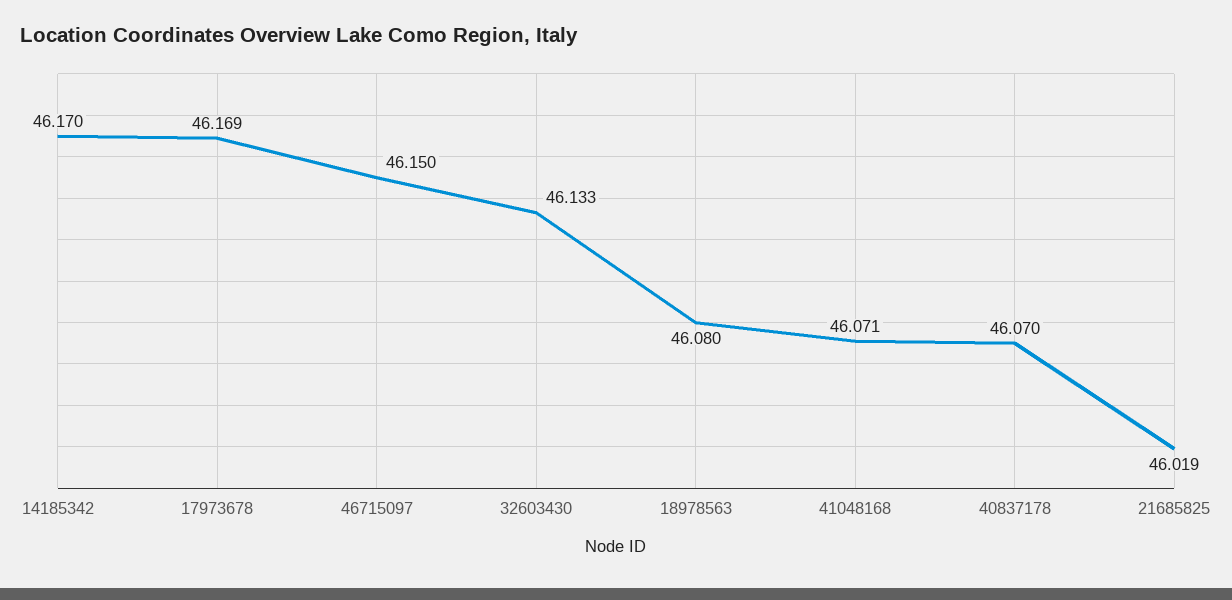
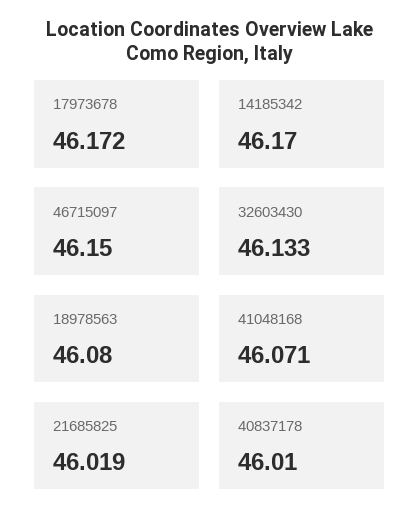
  {
    "14185342": 46.17,
-   "17973678": 46.169,
+   "17973678": 46.172,
    "46715097": 46.15,
    "32603430": 46.133,
    "18978563": 46.08,
    "41048168": 46.071,
-   "40837178": 46.07,
+   "40837178": 46.01,
    "21685825": 46.019
  }

